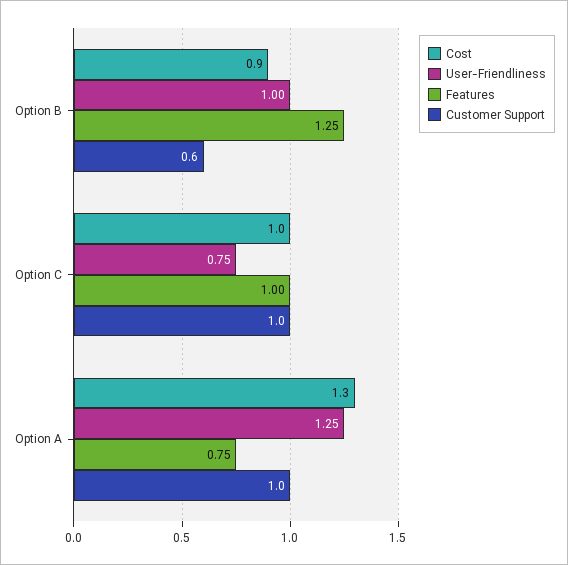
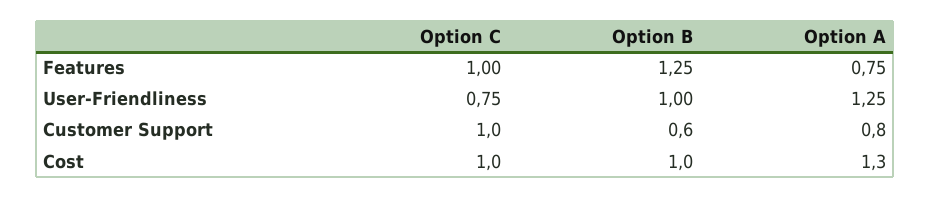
  {
    "Cost": {
-     "Option B": 0.9,
+     "Option B": 1,
      "Option C": 1,
      "Option A": 1.3
    },
    "User-Friendliness": {
      "Option B": 1,
      "Option C": 0.75,
      "Option A": 1.25
    },
    "Features": {
      "Option B": 1.25,
      "Option C": 1,
      "Option A": 0.75
    },
    "Customer Support": {
      "Option B": 0.6,
      "Option C": 1,
-     "Option A": 1
+     "Option A": 0.8
    }
  }

